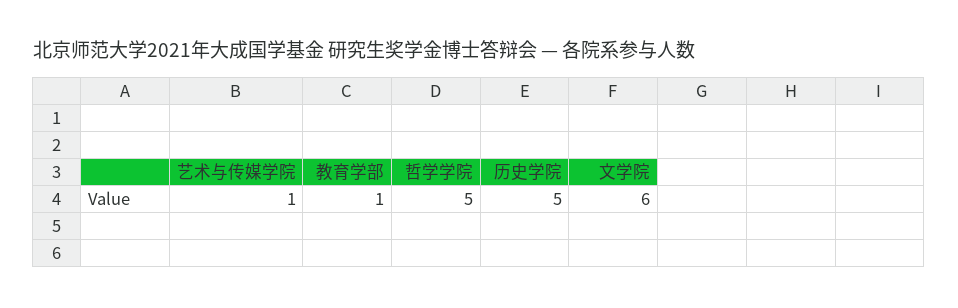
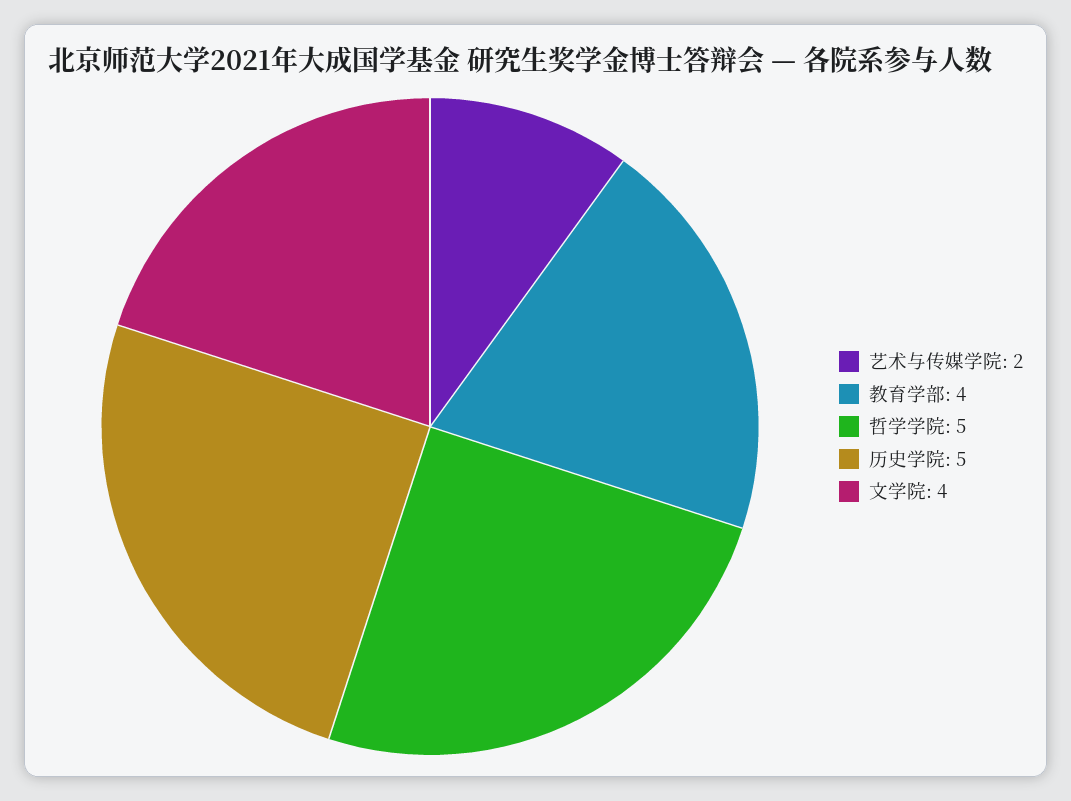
  {
-   "艺术与传媒学院": 1,
+   "艺术与传媒学院": 2,
-   "教育学部": 1,
+   "教育学部": 4,
    "哲学学院": 5,
    "历史学院": 5,
-   "文学院": 6
+   "文学院": 4
  }

